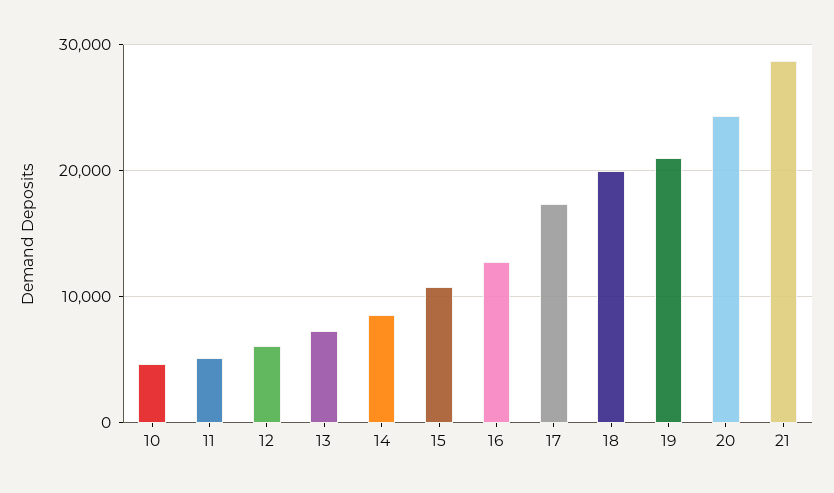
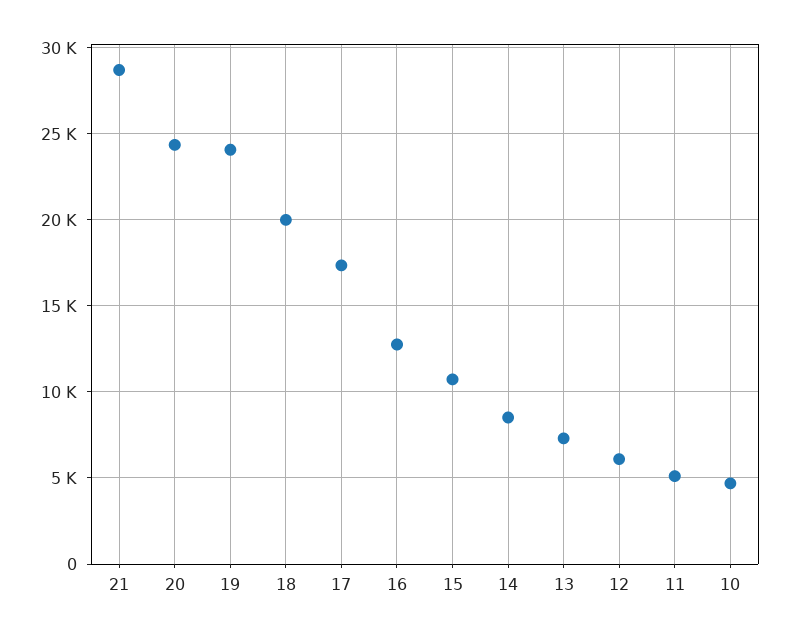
  {
    "10": 4500,
    "11": 5000,
    "12": 6000,
    "13": 7500,
    "14": 8500,
    "15": 10500,
    "16": 13000,
    "17": 17500,
    "18": 20000,
-   "19": 21000,
+   "19": 24000,
    "20": 24500,
    "21": 28500
  }

